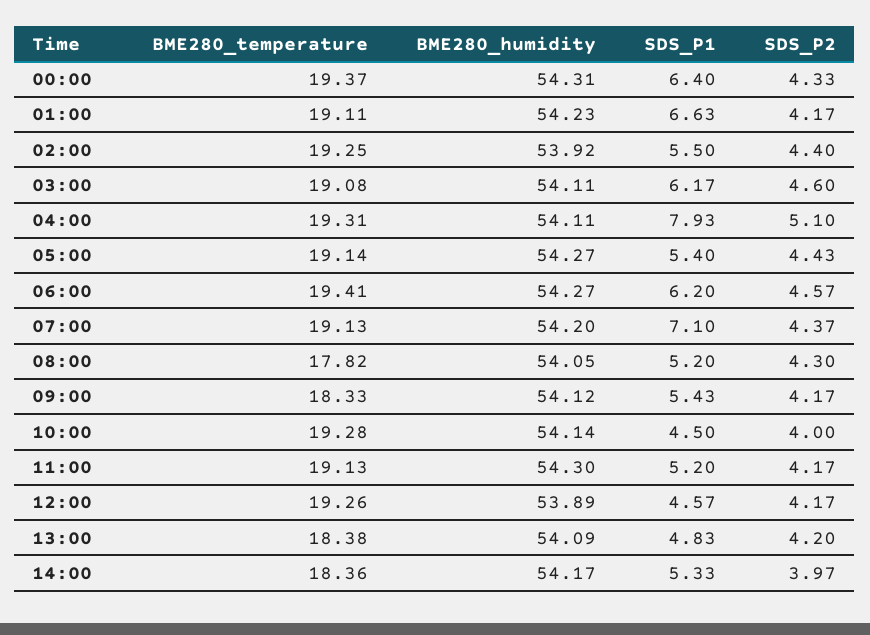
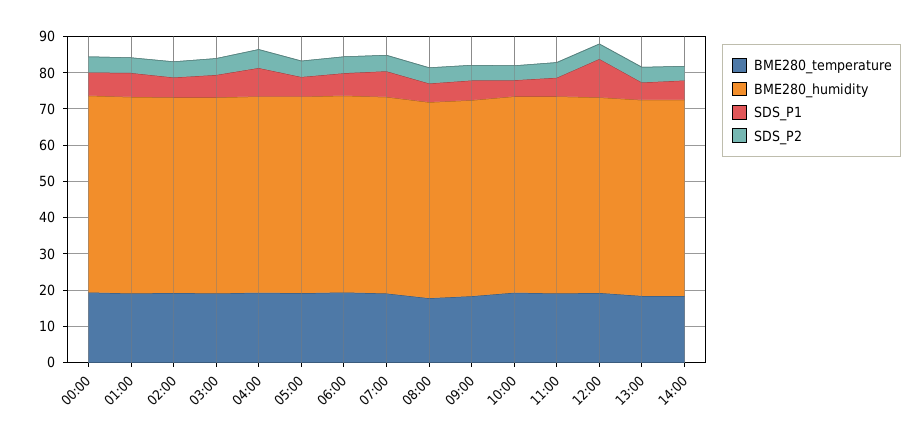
  {
    "BME280_temperature": {
      "00:00": 19.37,
      "01:00": 19.11,
      "02:00": 19.25,
      "03:00": 19.08,
      "04:00": 19.31,
      "05:00": 19.14,
      "06:00": 19.41,
      "07:00": 19.13,
      "08:00": 17.82,
      "09:00": 18.33,
      "10:00": 19.28,
      "11:00": 19.13,
      "12:00": 19.26,
      "13:00": 18.38,
      "14:00": 18.36
    },
    "BME280_humidity": {
      "00:00": 54.31,
      "01:00": 54.23,
      "02:00": 53.92,
      "03:00": 54.11,
      "04:00": 54.11,
      "05:00": 54.27,
      "06:00": 54.27,
      "07:00": 54.2,
      "08:00": 54.05,
      "09:00": 54.12,
      "10:00": 54.14,
      "11:00": 54.3,
      "12:00": 53.89,
      "13:00": 54.09,
      "14:00": 54.17
    },
    "SDS_P1": {
      "00:00": 6.4,
      "01:00": 6.63,
      "02:00": 5.5,
      "03:00": 6.17,
      "04:00": 7.93,
      "05:00": 5.4,
      "06:00": 6.2,
      "07:00": 7.1,
      "08:00": 5.2,
      "09:00": 5.43,
      "10:00": 4.5,
      "11:00": 5.2,
-     "12:00": 4.57,
+     "12:00": 10,
      "13:00": 4.83,
      "14:00": 5.33
    },
    "SDS_P2": {
      "00:00": 4.33,
      "01:00": 4.17,
      "02:00": 4.4,
      "03:00": 4.6,
      "04:00": 5.1,
      "05:00": 4.43,
      "06:00": 4.57,
      "07:00": 4.37,
      "08:00": 4.3,
      "09:00": 4.17,
      "10:00": 4,
      "11:00": 4.17,
      "12:00": 4.17,
      "13:00": 4.2,
      "14:00": 3.97
    }
  }

